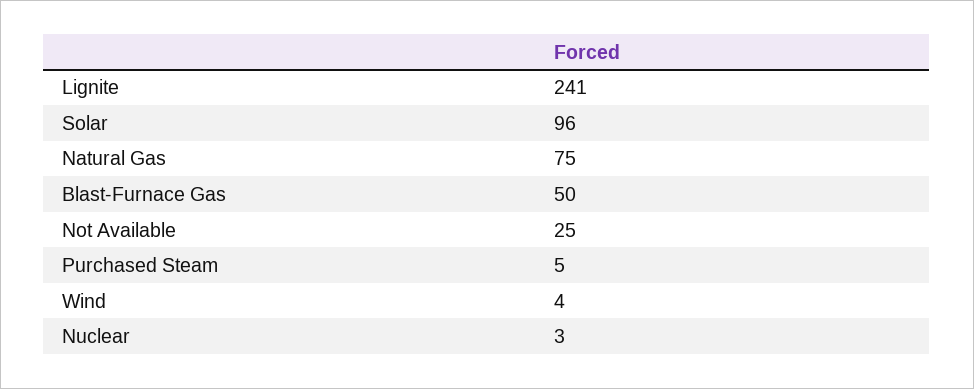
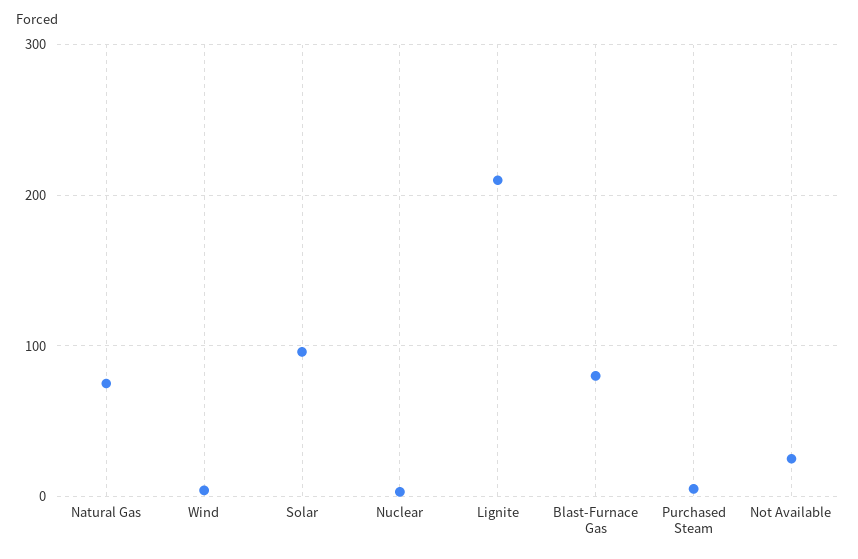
  {
-   "Lignite": 241,
+   "Lignite": 210,
    "Solar": 96,
    "Natural Gas": 75,
-   "Blast-Furnace Gas": 50,
+   "Blast-Furnace Gas": 80,
    "Not Available": 25,
    "Purchased Steam": 5,
    "Wind": 4,
    "Nuclear": 3
  }

